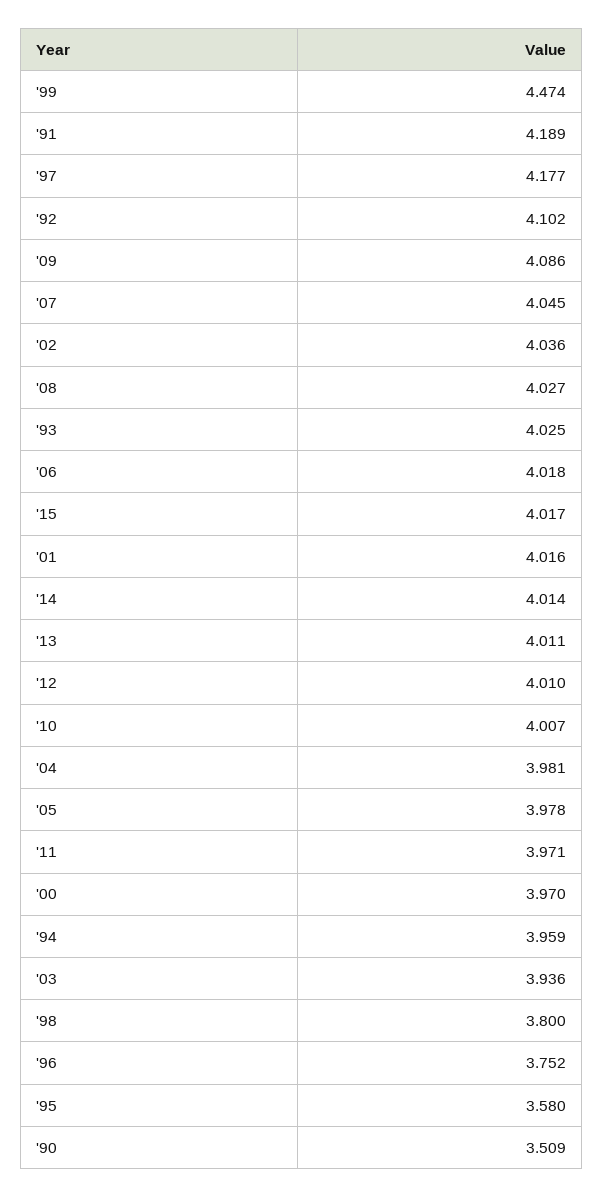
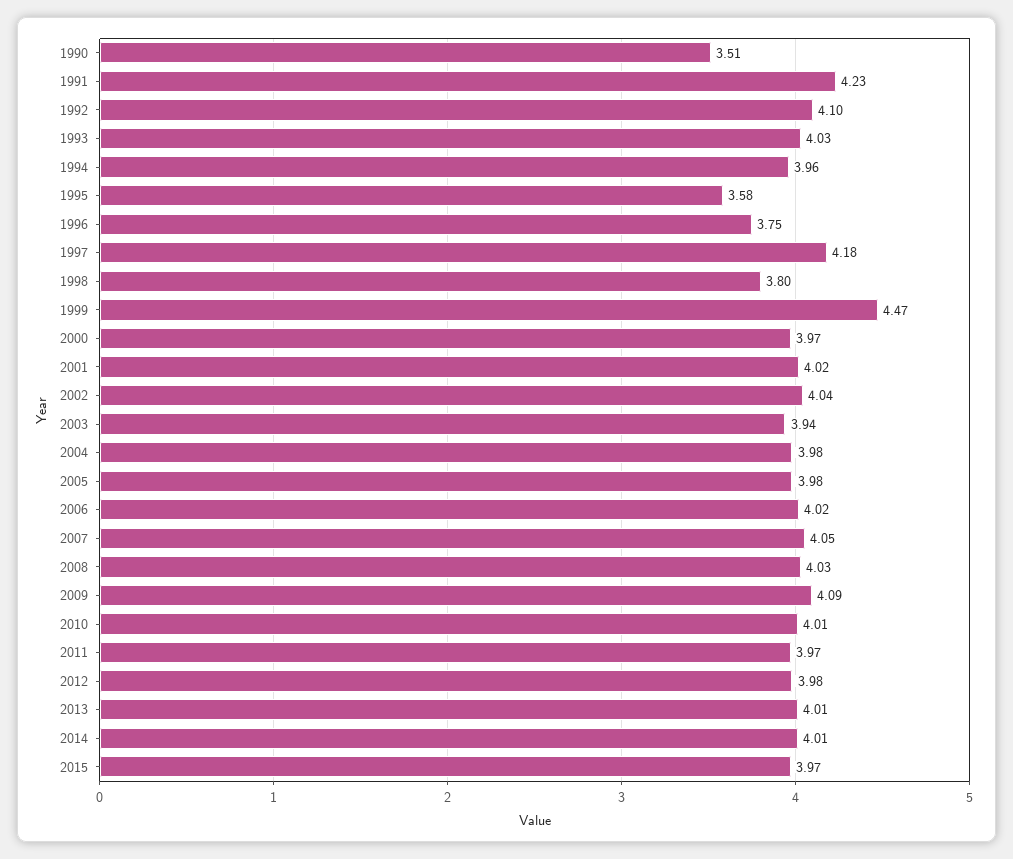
  {
    "'99": 4.474,
-   "'91": 4.189,
+   "'91": 4.23,
    "'97": 4.177,
    "'92": 4.102,
    "'09": 4.086,
    "'07": 4.045,
    "'02": 4.036,
    "'08": 4.027,
    "'93": 4.025,
    "'06": 4.018,
-   "'15": 4.017,
+   "'15": 3.97,
    "'01": 4.016,
    "'14": 4.014,
    "'13": 4.011,
-   "'12": 4.01,
+   "'12": 3.98,
    "'10": 4.007,
    "'04": 3.981,
    "'05": 3.978,
    "'11": 3.971,
    "'00": 3.97,
    "'94": 3.959,
    "'03": 3.936,
    "'98": 3.8,
    "'96": 3.752,
    "'95": 3.58,
    "'90": 3.509
  }

